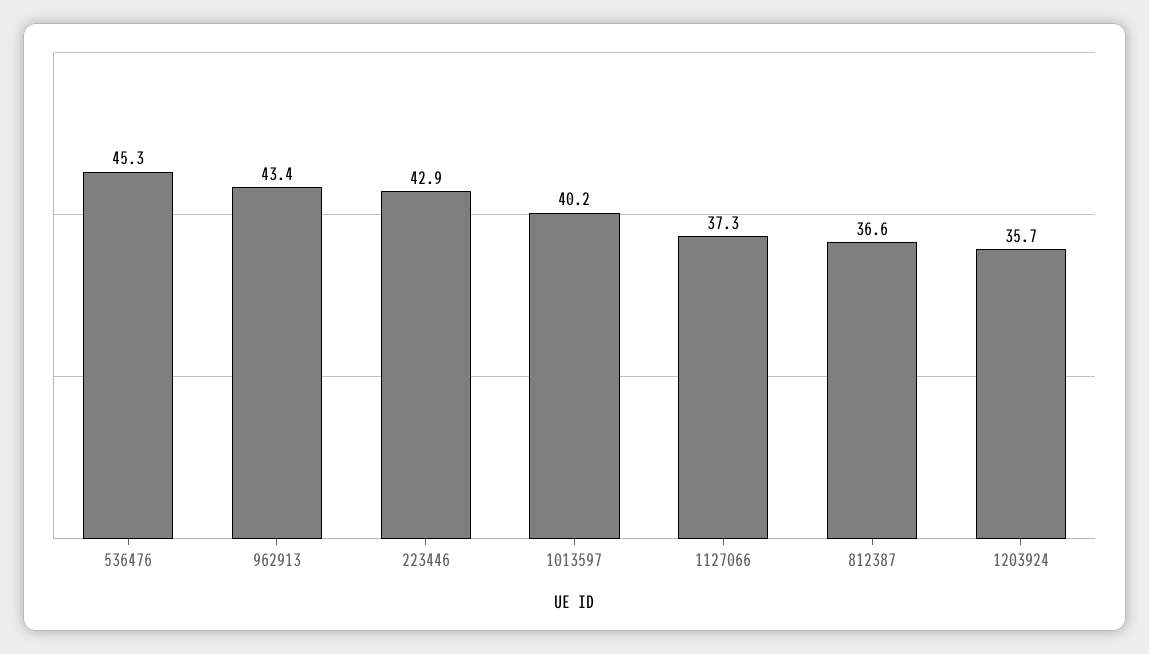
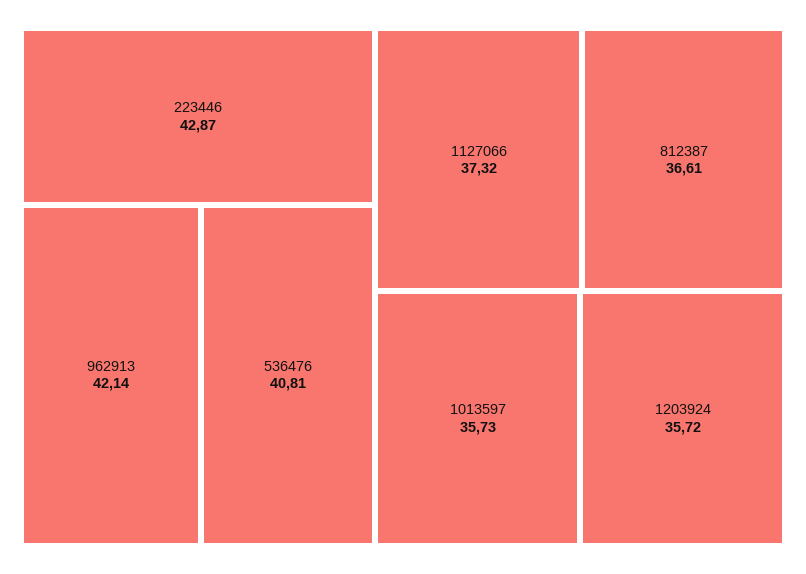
  {
-   "536476": 45.3,
+   "536476": 40.81,
-   "962913": 43.4,
+   "962913": 42.14,
    "223446": 42.87,
-   "1013597": 40.2,
+   "1013597": 35.73,
    "1127066": 37.32,
    "812387": 36.61,
    "1203924": 35.72
  }

